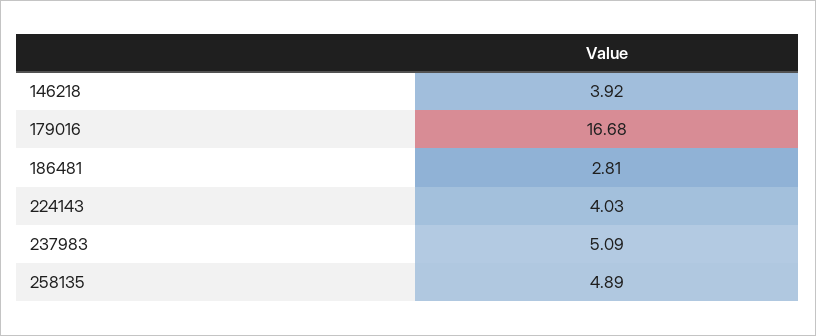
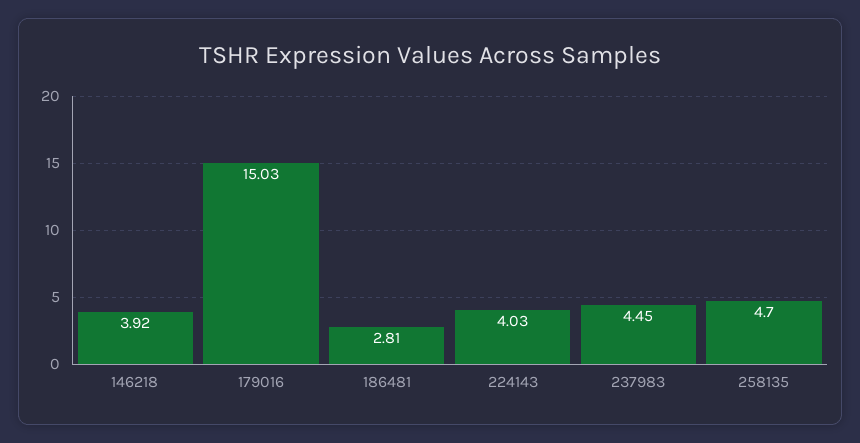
  {
    "146218": 3.92,
-   "179016": 16.68,
+   "179016": 15.03,
    "186481": 2.81,
    "224143": 4.03,
-   "237983": 5.09,
+   "237983": 4.45,
-   "258135": 4.89
+   "258135": 4.7
  }

